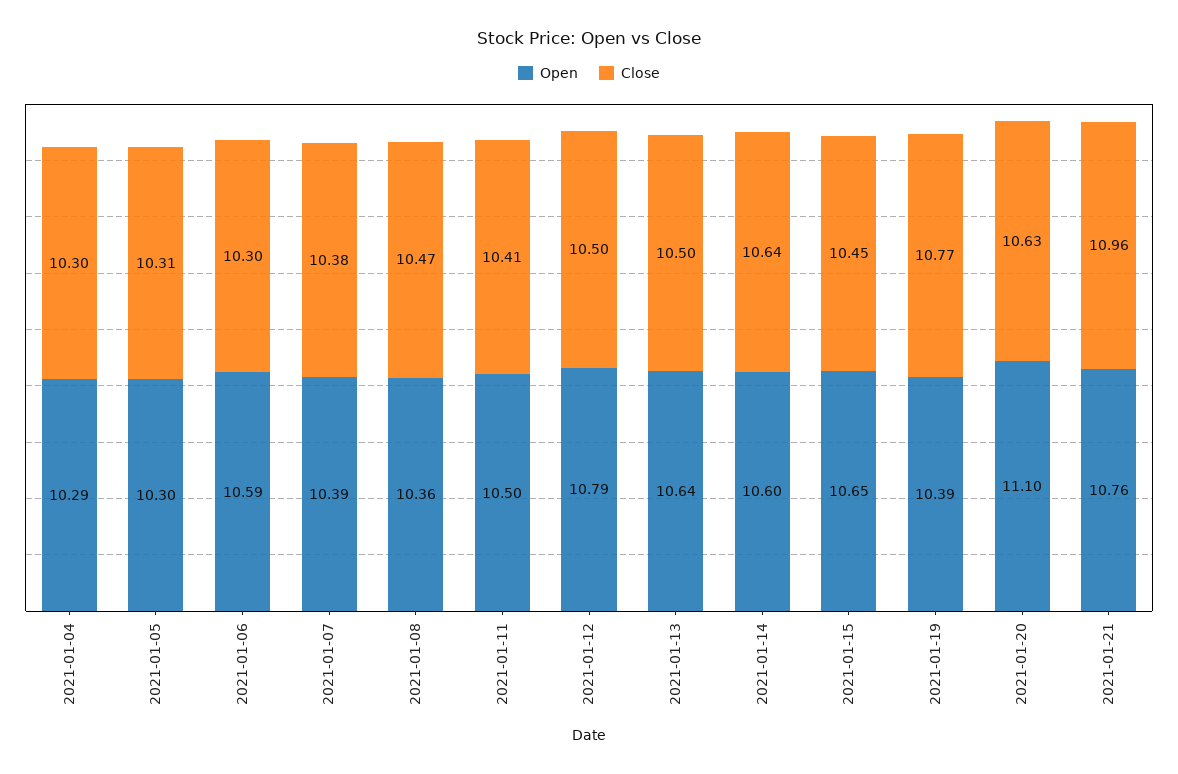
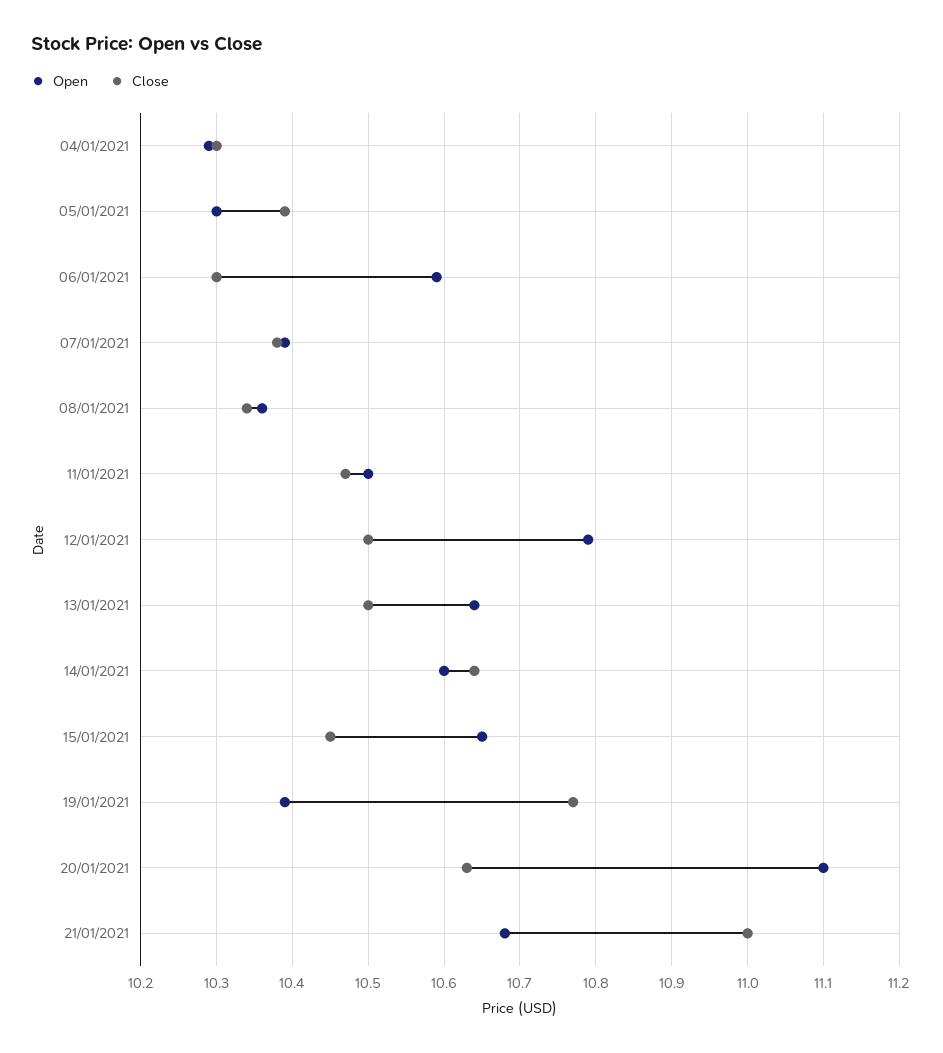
  {
    "Open": {
      "2021-01-04": 10.29,
      "2021-01-05": 10.3,
      "2021-01-06": 10.59,
      "2021-01-07": 10.39,
      "2021-01-08": 10.36,
      "2021-01-11": 10.5,
      "2021-01-12": 10.79,
      "2021-01-13": 10.64,
      "2021-01-14": 10.6,
      "2021-01-15": 10.65,
      "2021-01-19": 10.39,
      "2021-01-20": 11.1,
-     "2021-01-21": 10.76
+     "2021-01-21": 10.68
    },
    "Close": {
      "2021-01-04": 10.3,
-     "2021-01-05": 10.31,
+     "2021-01-05": 10.39,
      "2021-01-06": 10.3,
      "2021-01-07": 10.38,
-     "2021-01-08": 10.47,
+     "2021-01-08": 10.34,
-     "2021-01-11": 10.41,
+     "2021-01-11": 10.47,
      "2021-01-12": 10.5,
      "2021-01-13": 10.5,
      "2021-01-14": 10.64,
      "2021-01-15": 10.45,
      "2021-01-19": 10.77,
      "2021-01-20": 10.63,
-     "2021-01-21": 10.96
+     "2021-01-21": 11
    }
  }

